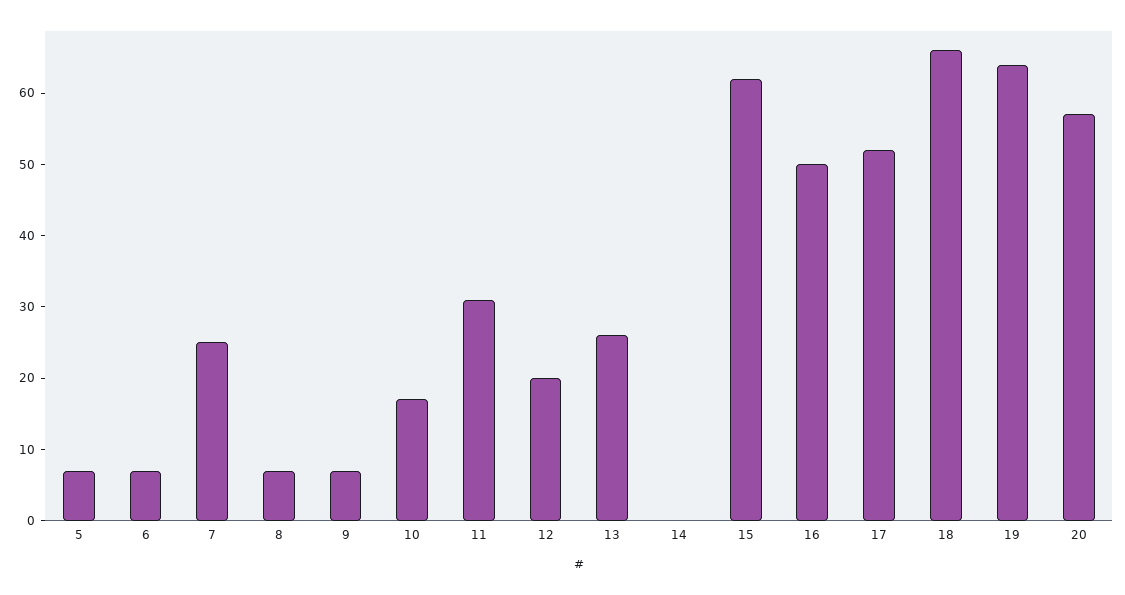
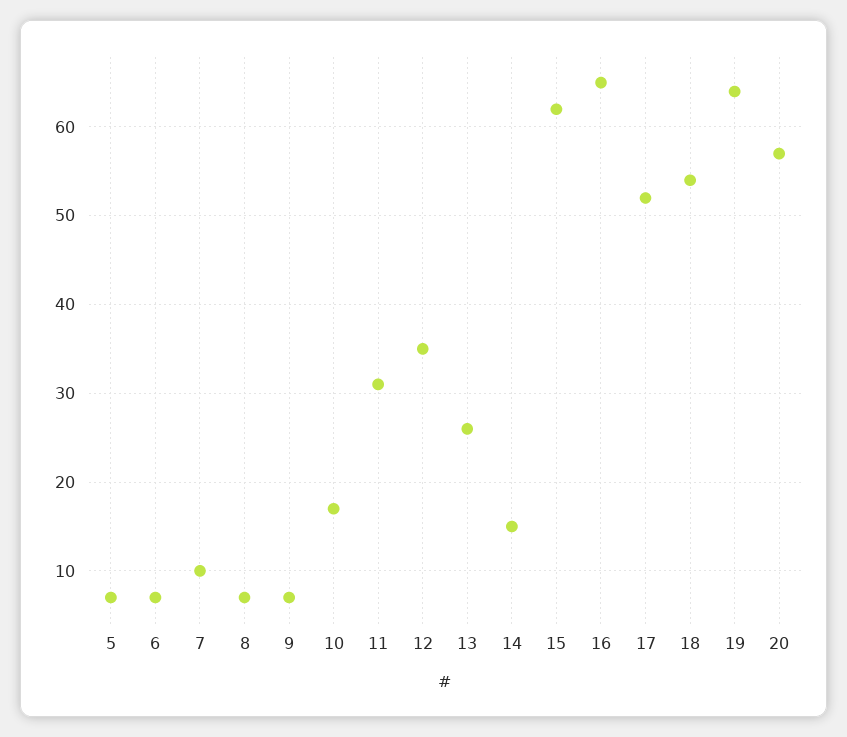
  {
    "5": 7,
    "6": 7,
-   "7": 25,
+   "7": 10,
    "8": 7,
    "9": 7,
    "10": 17,
    "11": 31,
-   "12": 20,
+   "12": 35,
    "13": 26,
-   "14": 0,
+   "14": 15,
    "15": 62,
-   "16": 50,
+   "16": 65,
    "17": 52,
-   "18": 65,
+   "18": 54,
    "19": 64,
    "20": 57
  }

